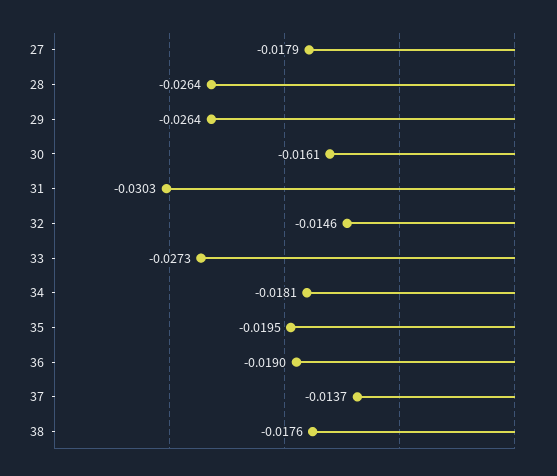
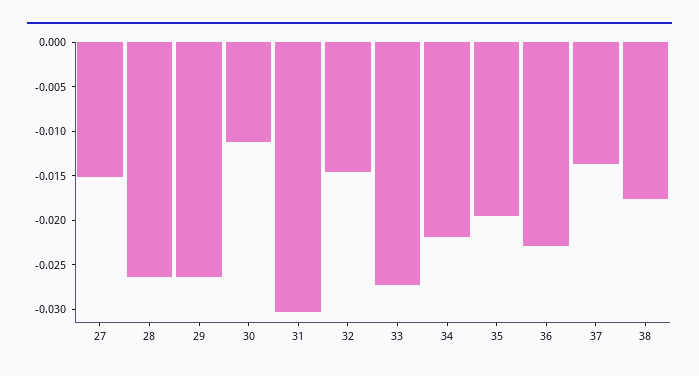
  {
-   "27": -0.0179,
+   "27": -0.015,
    "28": -0.0264,
    "29": -0.0264,
-   "30": -0.0161,
+   "30": -0.011,
    "31": -0.0303,
    "32": -0.0146,
    "33": -0.0273,
-   "34": -0.0181,
+   "34": -0.022,
    "35": -0.0195,
-   "36": -0.019,
+   "36": -0.023,
    "37": -0.0137,
    "38": -0.0176
  }

